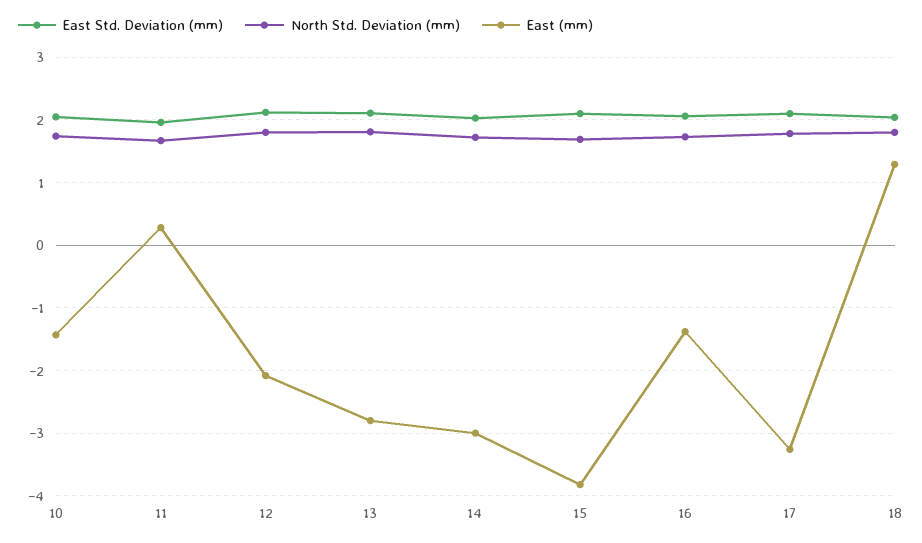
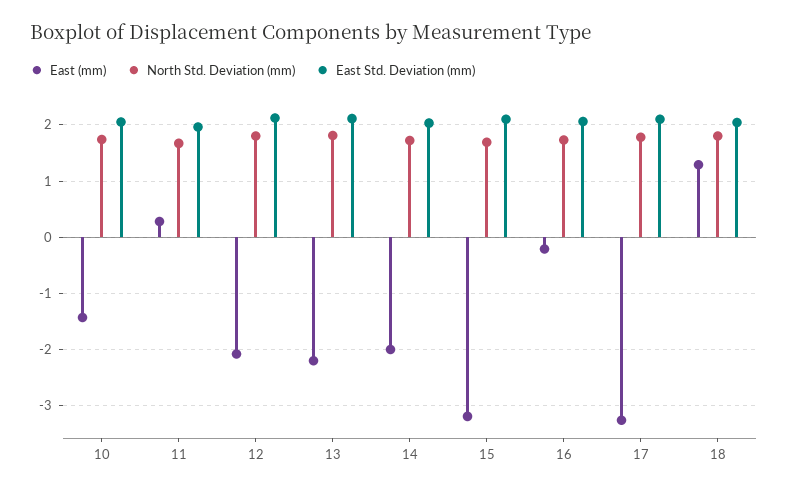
  {
    "East Std. Deviation (mm)": {
      "10": 2.1,
      "11": 2,
      "12": 2.1,
      "13": 2.1,
      "14": 2,
      "15": 2.1,
      "16": 2.1,
      "17": 2.1,
      "18": 2
    },
    "North Std. Deviation (mm)": {
      "10": 1.7,
      "11": 1.7,
      "12": 1.8,
      "13": 1.8,
      "14": 1.7,
      "15": 1.7,
      "16": 1.7,
      "17": 1.8,
      "18": 1.8
    },
    "East (mm)": {
      "10": -1.4,
      "11": 0.3,
      "12": -2.1,
-     "13": -2.8,
+     "13": -2.2,
-     "14": -3,
+     "14": -2,
-     "15": -3.8,
+     "15": -3.2,
-     "16": -1.4,
+     "16": -0.2,
      "17": -3.3,
      "18": 1.3
    }
  }

